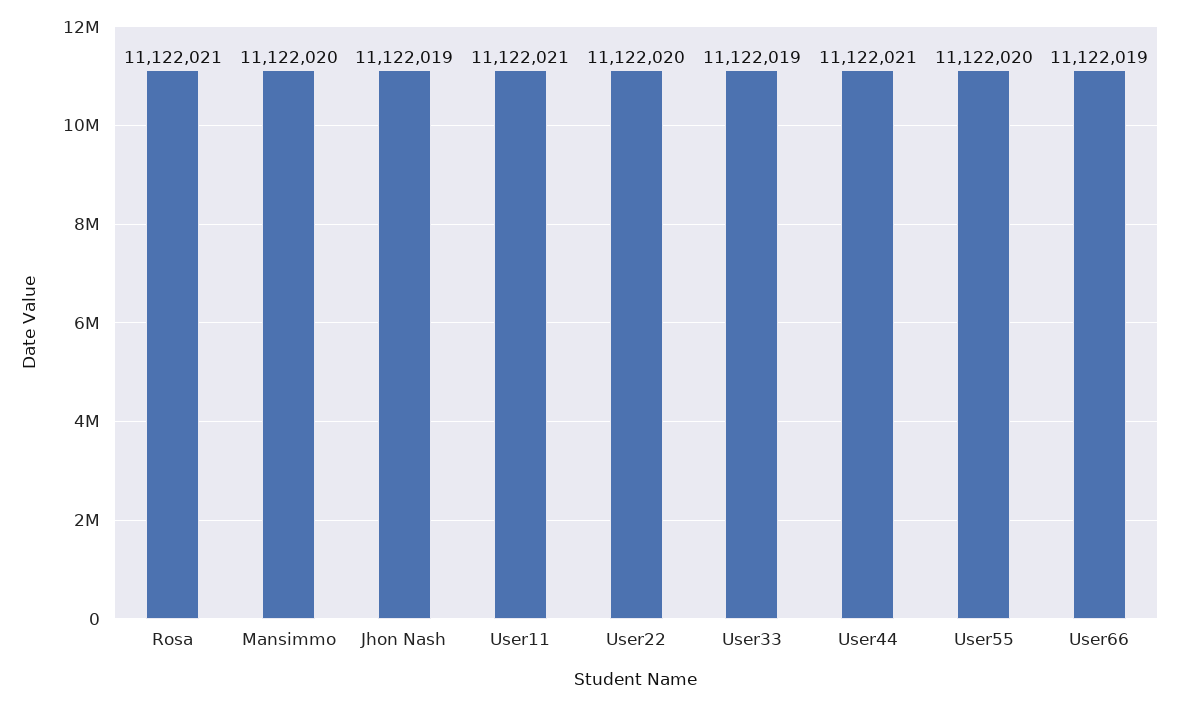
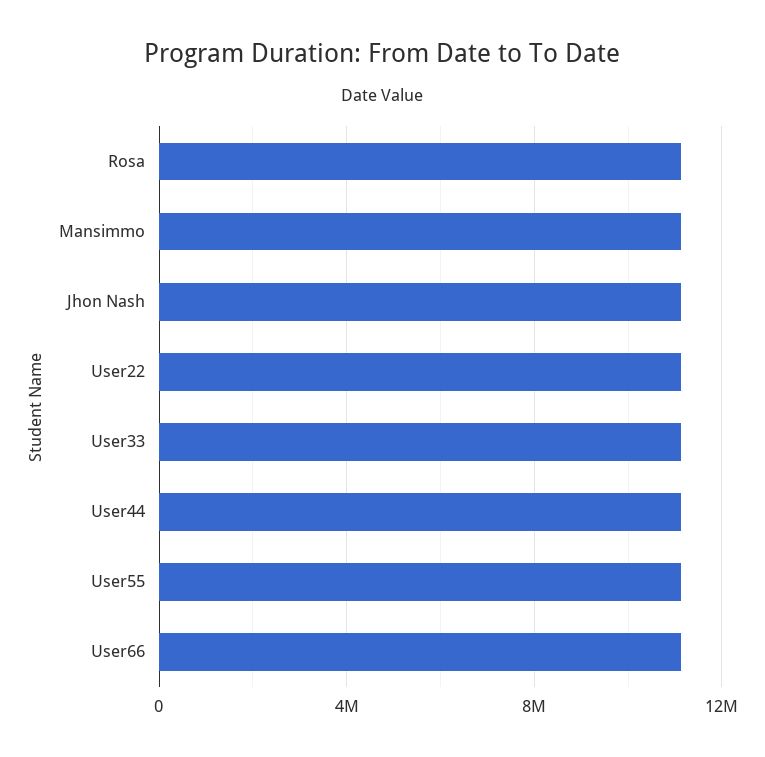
  {
    "Rosa": 11122021,
    "Mansimmo": 11122020,
    "Jhon Nash": 11122019,
-   "User11": 11122021,
    "User22": 11122020,
    "User33": 11122019,
    "User44": 11122021,
    "User55": 11122020,
    "User66": 11122019
  }

